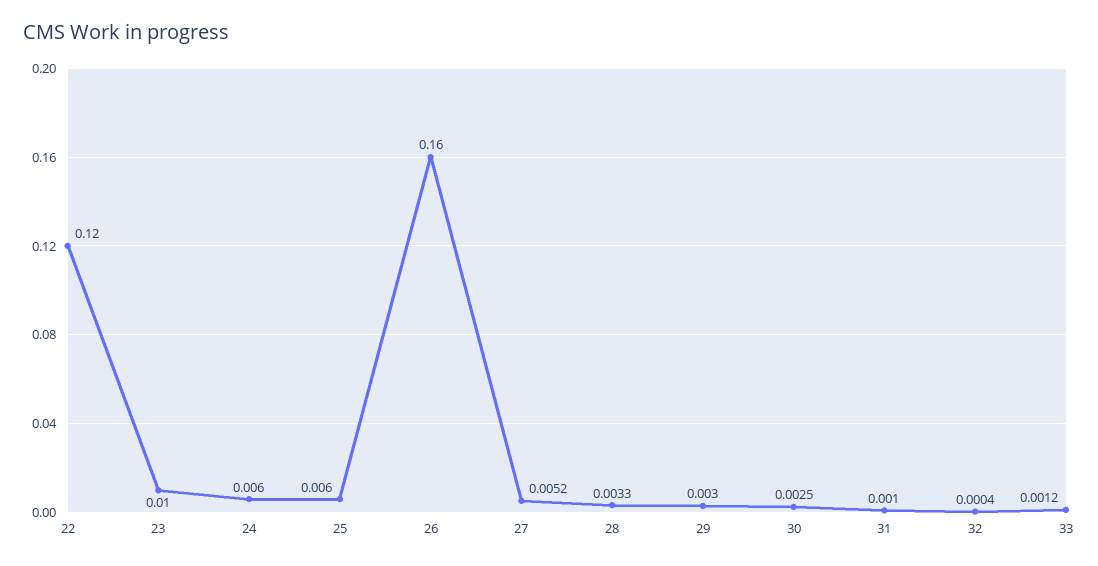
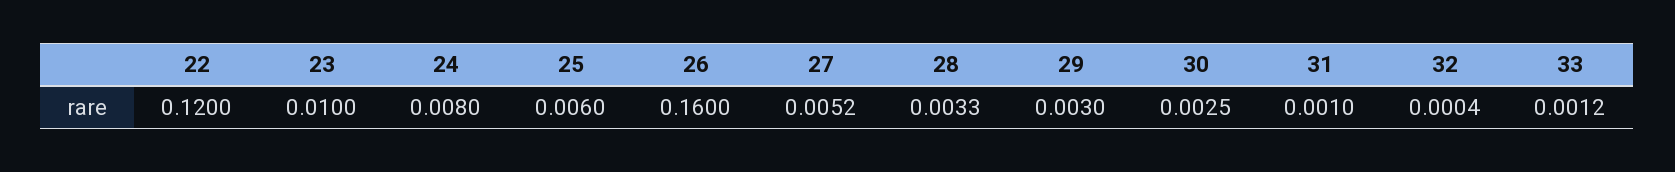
  {
    "22": 0.12,
    "23": 0.01,
-   "24": 0.006,
+   "24": 0.008,
    "25": 0.006,
    "26": 0.16,
    "27": 0.0052,
    "28": 0.0033,
    "29": 0.003,
    "30": 0.0025,
    "31": 0.001,
    "32": 0.0004,
    "33": 0.0012
  }

